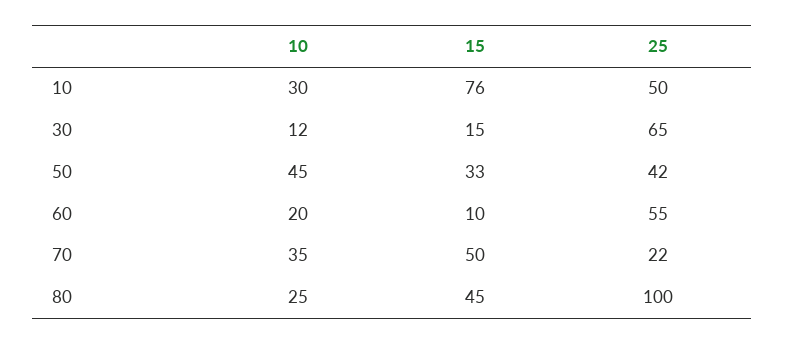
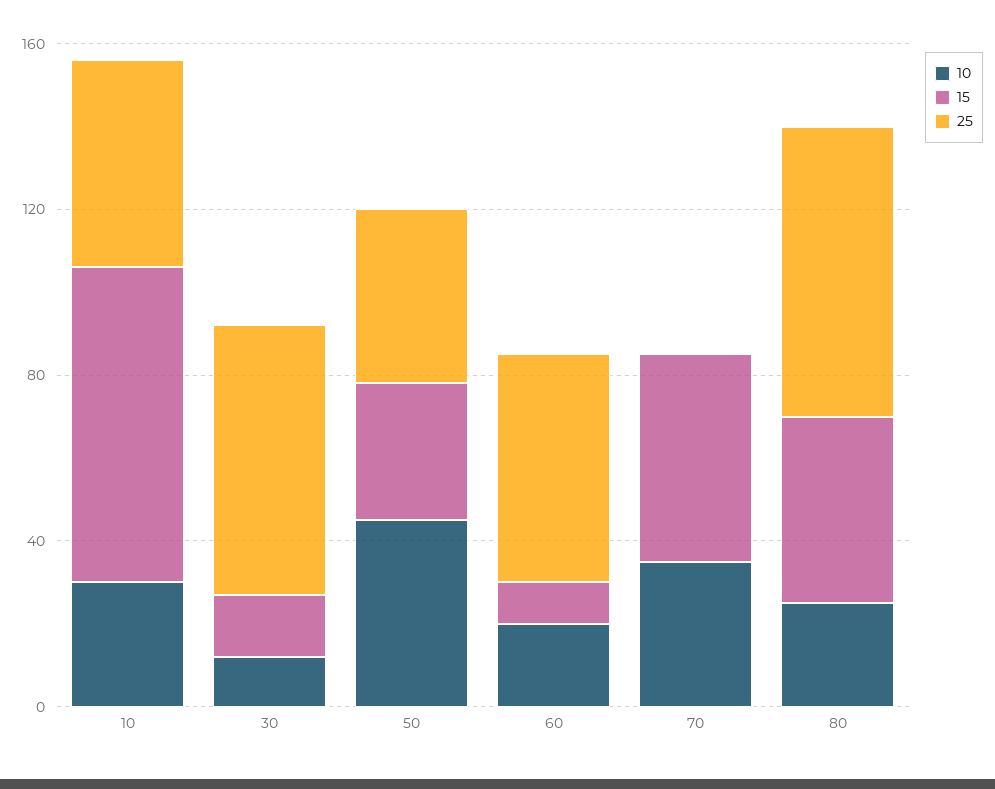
  {
    "10": {
      "10": 30,
      "30": 12,
      "50": 45,
      "60": 20,
      "70": 35,
      "80": 25
    },
    "15": {
      "10": 76,
      "30": 15,
      "50": 33,
      "60": 10,
      "70": 50,
      "80": 45
    },
    "25": {
      "10": 50,
      "30": 65,
      "50": 42,
      "60": 55,
-     "70": 22,
+     "70": 0,
-     "80": 100
+     "80": 70
    }
  }

